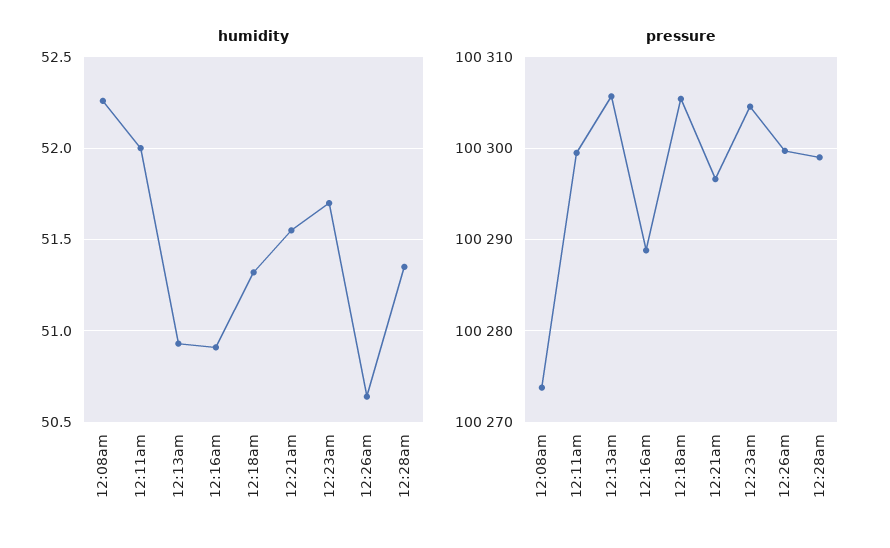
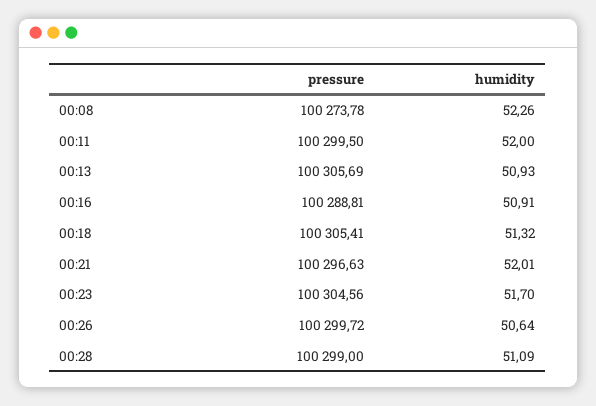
  {
    "humidity": {
      "12:08am": 52.26,
      "12:11am": 52,
      "12:13am": 50.93,
      "12:16am": 50.91,
      "12:18am": 51.32,
-     "12:21am": 51.55,
+     "12:21am": 52.01,
      "12:23am": 51.7,
      "12:26am": 50.64,
-     "12:28am": 51.35
+     "12:28am": 51.09
    },
    "pressure": {
      "12:08am": 100273.78,
      "12:11am": 100299.5,
      "12:13am": 100305.69,
      "12:16am": 100288.81,
      "12:18am": 100305.41,
      "12:21am": 100296.63,
      "12:23am": 100304.56,
      "12:26am": 100299.72,
      "12:28am": 100299
    }
  }

